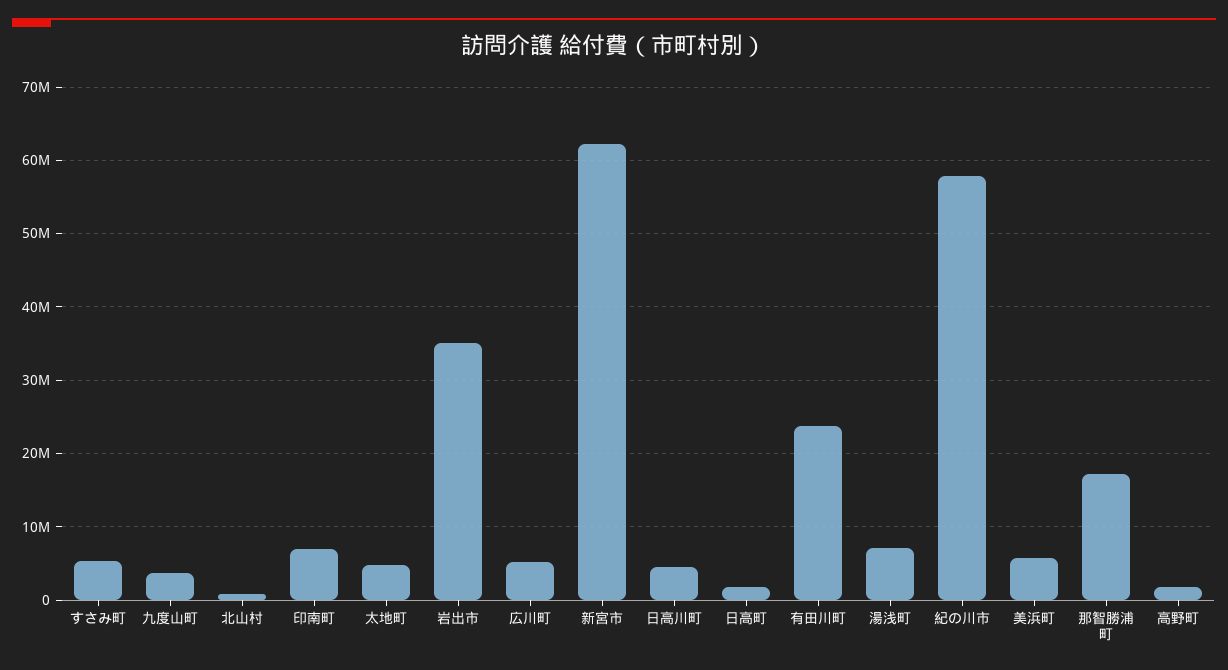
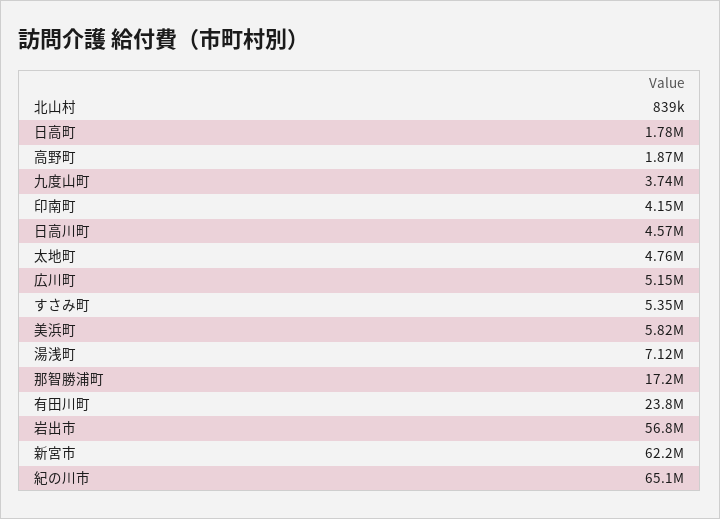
  {
    "すさみ町": 5350000,
    "九度山町": 3740000,
    "北山村": 839000,
-   "印南町": 7000000,
+   "印南町": 4150000,
    "太地町": 4760000,
-   "岩出市": 35000000,
+   "岩出市": 56800000,
    "広川町": 5150000,
    "新宮市": 62200000,
    "日高川町": 4570000,
    "日高町": 1780000,
    "有田川町": 23800000,
    "湯浅町": 7120000,
-   "紀の川市": 58000000,
+   "紀の川市": 65100000,
    "美浜町": 5820000,
    "那智勝浦町": 17200000,
    "高野町": 1870000
  }

